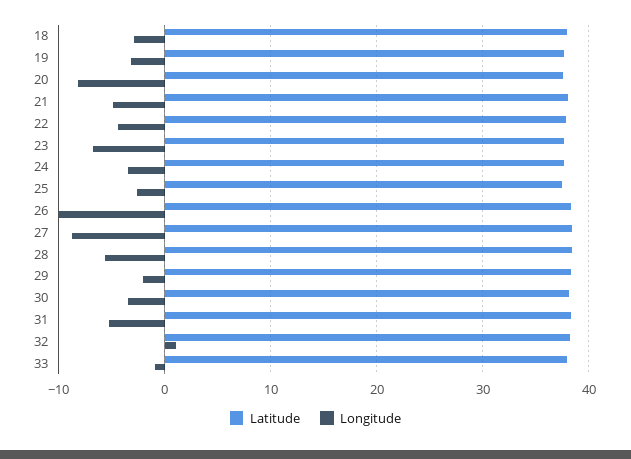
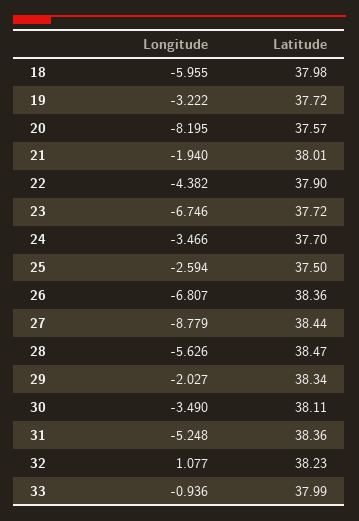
  {
    "Latitude": {
      "18": 37.98,
      "19": 37.72,
      "20": 37.57,
      "21": 38.01,
      "22": 37.9,
      "23": 37.72,
      "24": 37.7,
      "25": 37.5,
      "26": 38.36,
      "27": 38.44,
      "28": 38.47,
      "29": 38.34,
      "30": 38.11,
      "31": 38.36,
      "32": 38.23,
      "33": 37.99
    },
    "Longitude": {
-     "18": -3,
+     "18": -5.955,
      "19": -3.222,
      "20": -8.195,
-     "21": -5,
+     "21": -1.94,
      "22": -4.382,
      "23": -6.746,
      "24": -3.466,
      "25": -2.594,
-     "26": -10,
+     "26": -6.807,
      "27": -8.779,
      "28": -5.626,
      "29": -2.027,
      "30": -3.49,
      "31": -5.248,
      "32": 1.077,
      "33": -0.936
    }
  }

